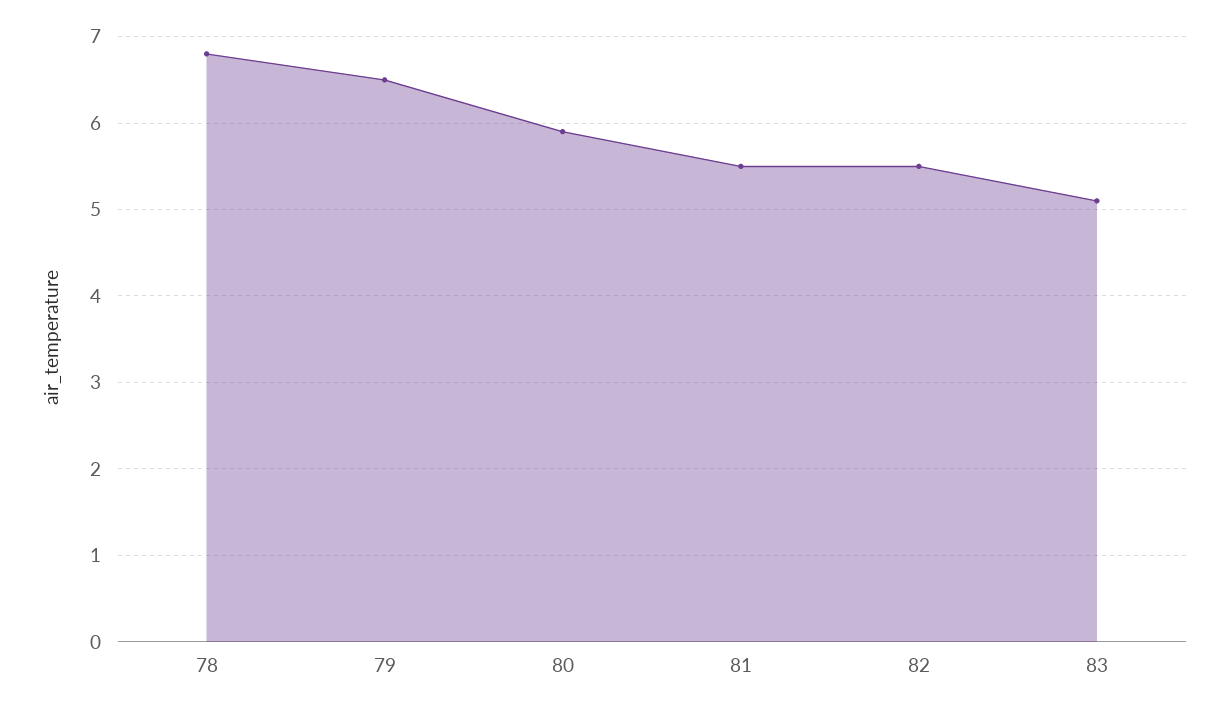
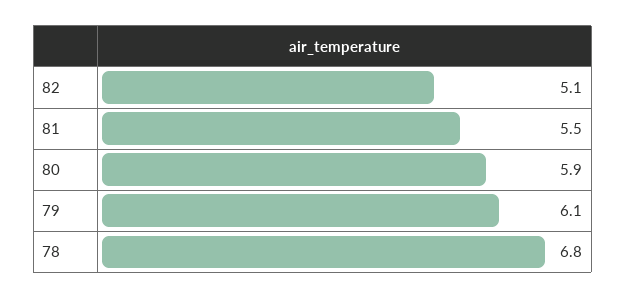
  {
    "78": 6.8,
-   "79": 6.5,
+   "79": 6.1,
    "80": 5.9,
    "81": 5.5,
-   "82": 5.5,
+   "82": 5.1
-   "83": 5.1
  }

